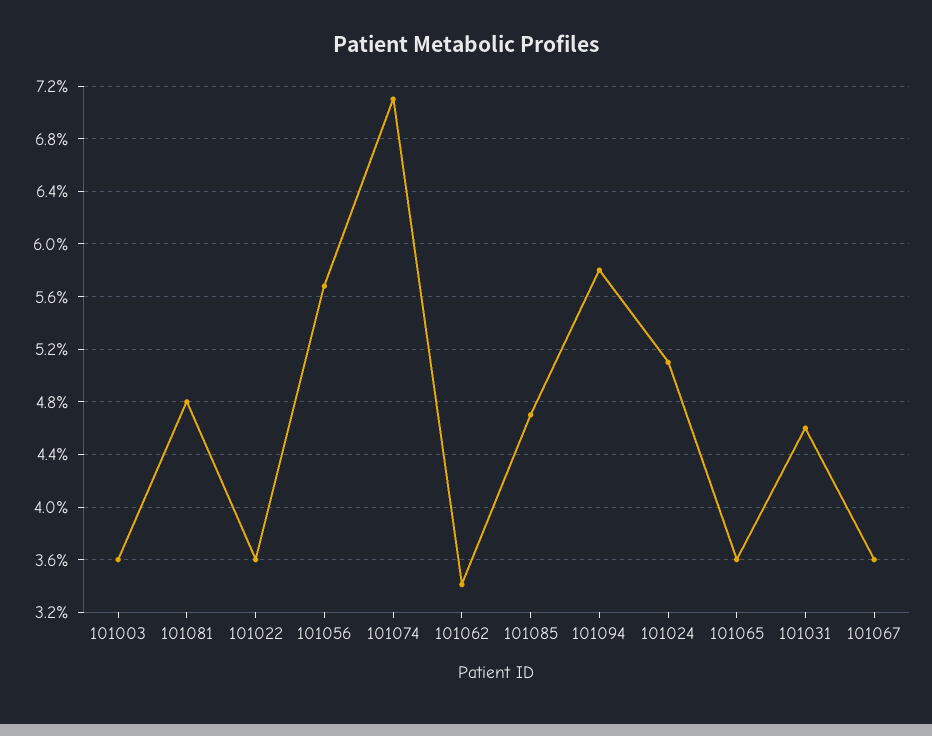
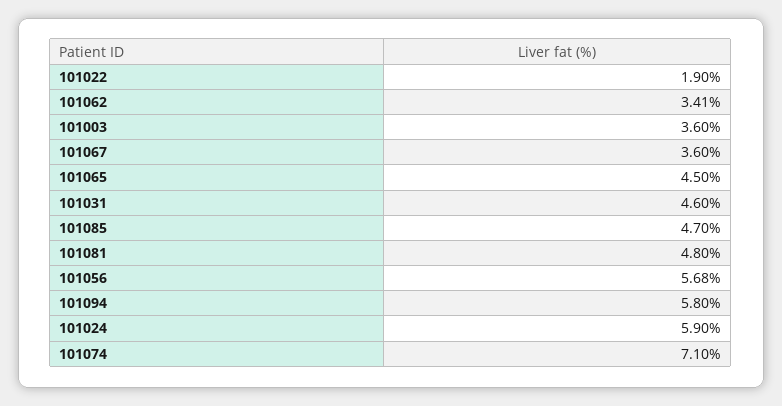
  {
    "101003": 3.6,
    "101081": 4.8,
-   "101022": 3.6,
+   "101022": 1.9,
    "101056": 5.68,
    "101074": 7.1,
    "101062": 3.41,
    "101085": 4.7,
    "101094": 5.8,
-   "101024": 5.1,
+   "101024": 5.9,
-   "101065": 3.6,
+   "101065": 4.5,
    "101031": 4.6,
    "101067": 3.6
  }

